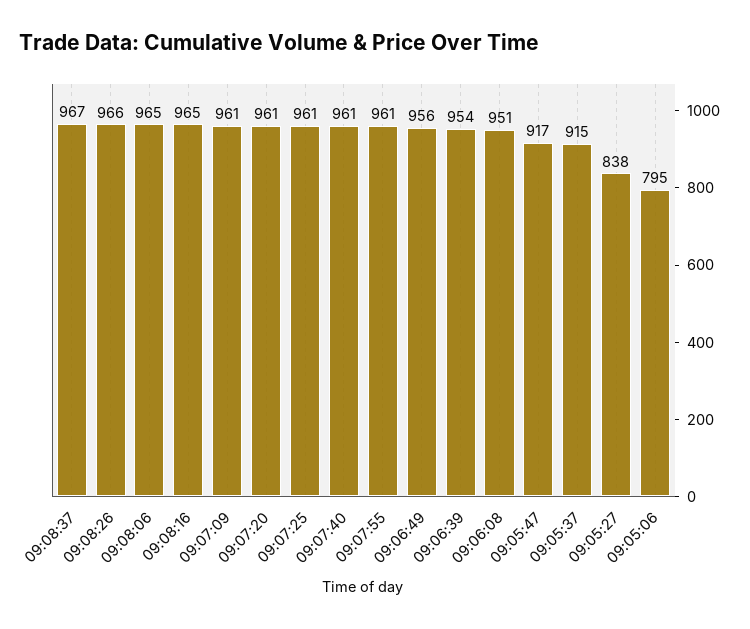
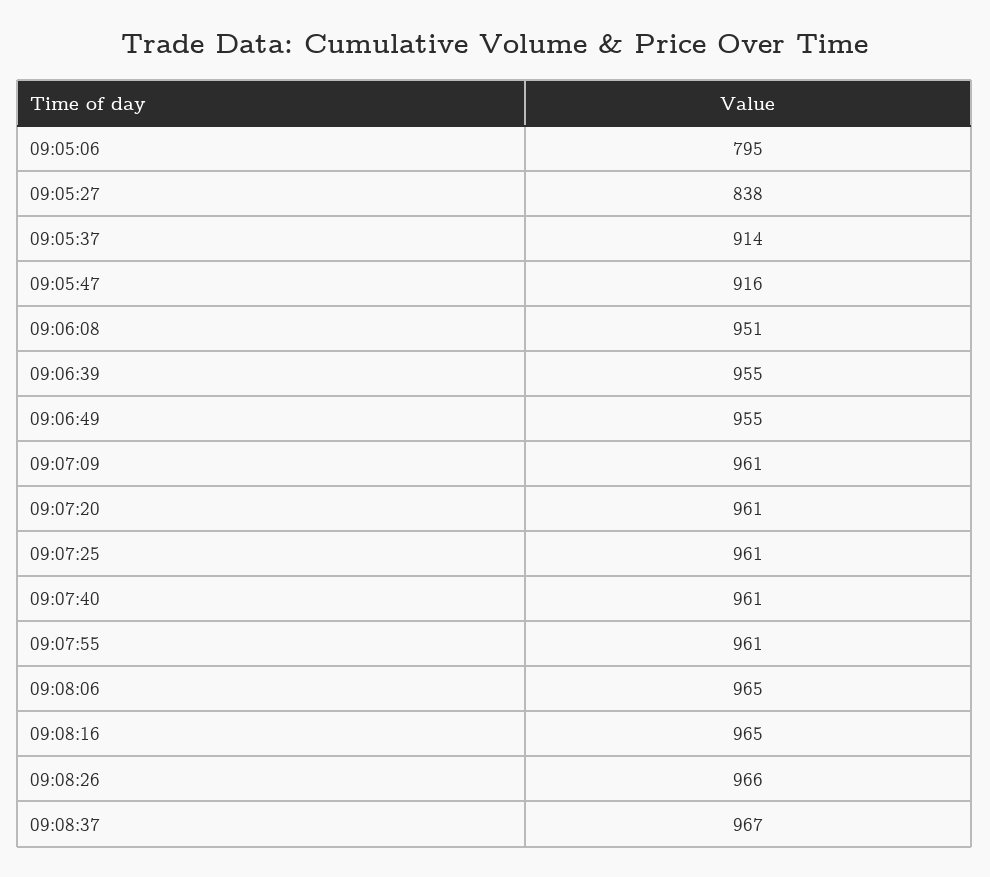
  {
    "09:08:37": 967,
    "09:08:26": 966,
    "09:08:06": 965,
    "09:08:16": 965,
    "09:07:09": 961,
    "09:07:20": 961,
    "09:07:25": 961,
    "09:07:40": 961,
    "09:07:55": 961,
-   "09:06:49": 956,
+   "09:06:49": 955,
-   "09:06:39": 954,
+   "09:06:39": 955,
    "09:06:08": 951,
-   "09:05:47": 917,
+   "09:05:47": 916,
-   "09:05:37": 915,
+   "09:05:37": 914,
    "09:05:27": 838,
    "09:05:06": 795
  }

